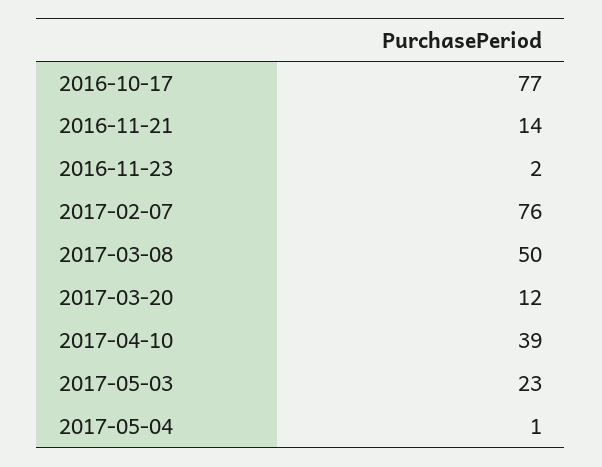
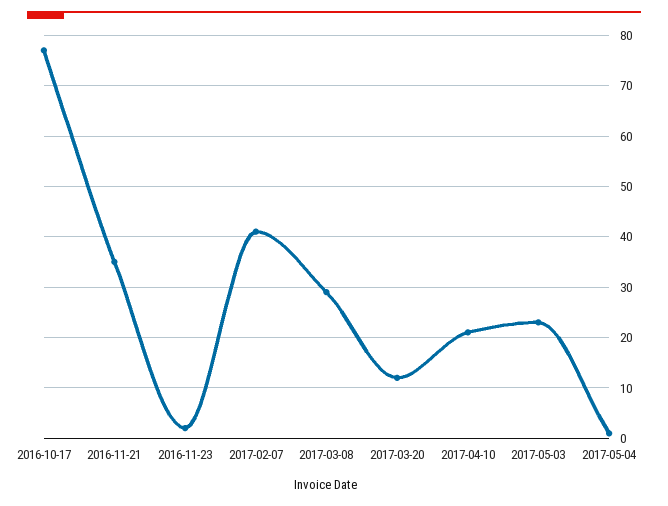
  {
    "2016-10-17": 77,
-   "2016-11-21": 14,
+   "2016-11-21": 35,
    "2016-11-23": 2,
-   "2017-02-07": 76,
+   "2017-02-07": 40,
-   "2017-03-08": 50,
+   "2017-03-08": 30,
    "2017-03-20": 12,
-   "2017-04-10": 39,
+   "2017-04-10": 20,
    "2017-05-03": 23,
    "2017-05-04": 1
  }

